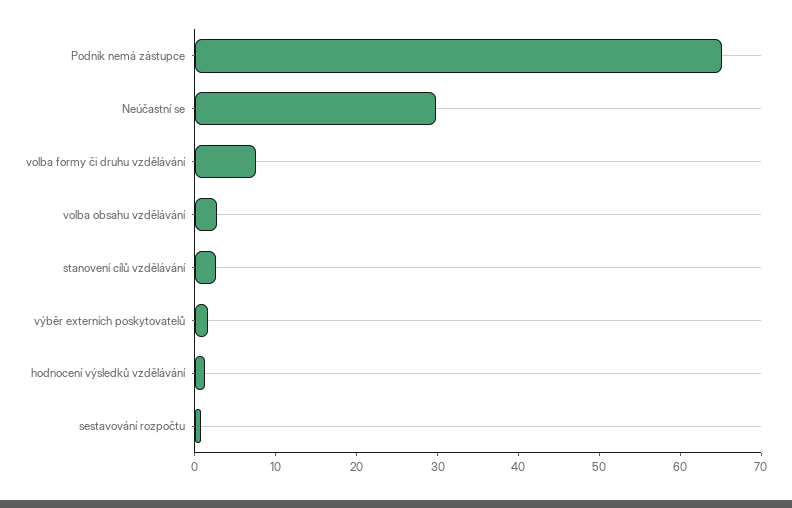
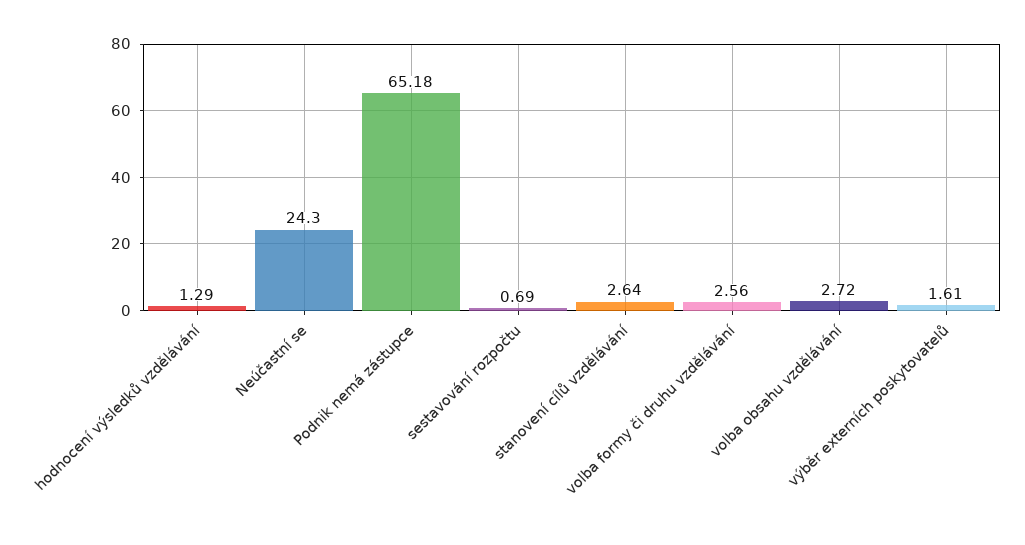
  {
    "Podnik nemá zástupce": 65.18,
-   "Neúčastní se": 30,
+   "Neúčastní se": 24.3,
-   "volba formy či druhu vzdělávání": 8,
+   "volba formy či druhu vzdělávání": 2.56,
    "volba obsahu vzdělávání": 2.72,
    "stanovení cílů vzdělávání": 2.64,
    "výběr externích poskytovatelů": 1.61,
    "hodnocení výsledků vzdělávání": 1.29,
    "sestavování rozpočtu": 0.69
  }

